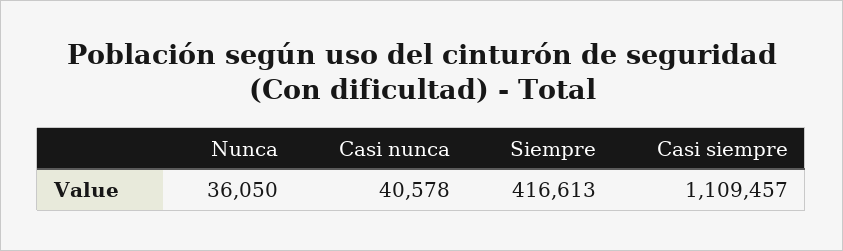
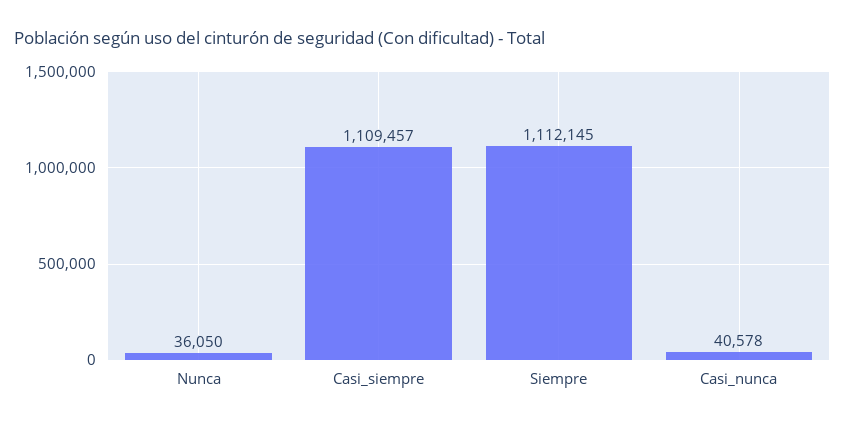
  {
    "Nunca": 36050,
    "Casi nunca": 40578,
-   "Siempre": 416613,
+   "Siempre": 1112145,
    "Casi siempre": 1109457
  }

